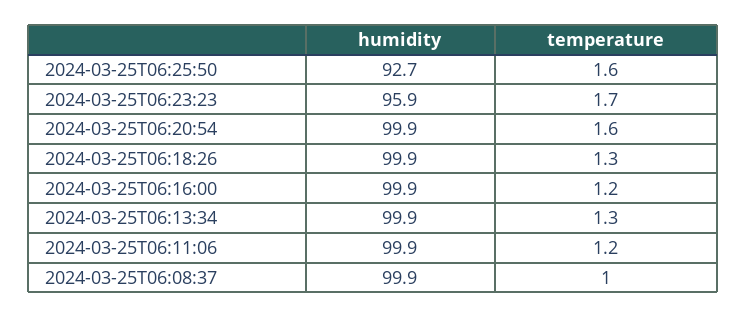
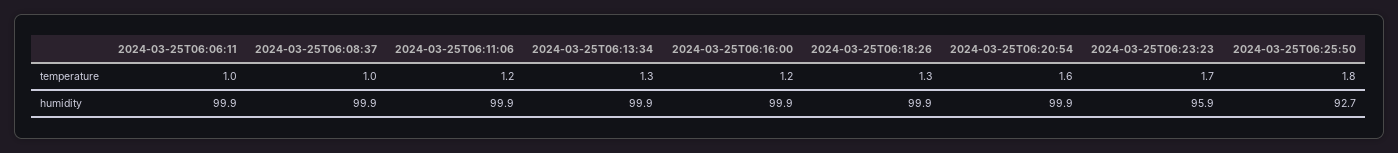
  {
    "humidity": {
      "2024-03-25T06:25:50": 92.7,
      "2024-03-25T06:23:23": 95.9,
      "2024-03-25T06:20:54": 99.9,
      "2024-03-25T06:18:26": 99.9,
      "2024-03-25T06:16:00": 99.9,
      "2024-03-25T06:13:34": 99.9,
      "2024-03-25T06:11:06": 99.9,
-     "2024-03-25T06:08:37": 99.9
+     "2024-03-25T06:08:37": 99.9,
+     "2024-03-25T06:06:11": 99.9
    },
    "temperature": {
-     "2024-03-25T06:25:50": 1.6,
+     "2024-03-25T06:25:50": 1.8,
      "2024-03-25T06:23:23": 1.7,
      "2024-03-25T06:20:54": 1.6,
      "2024-03-25T06:18:26": 1.3,
      "2024-03-25T06:16:00": 1.2,
      "2024-03-25T06:13:34": 1.3,
      "2024-03-25T06:11:06": 1.2,
-     "2024-03-25T06:08:37": 1
+     "2024-03-25T06:08:37": 1,
+     "2024-03-25T06:06:11": 1
    }
  }

